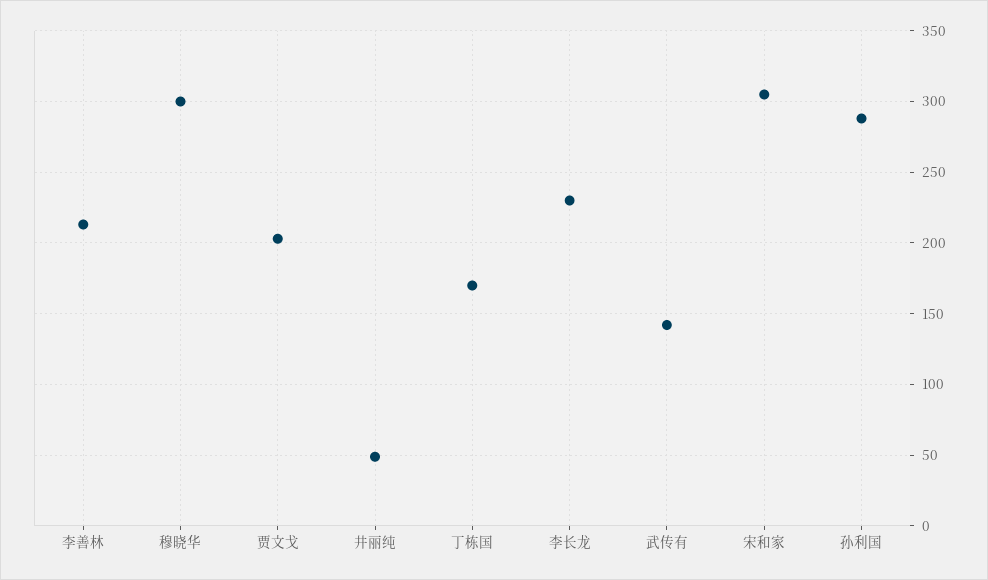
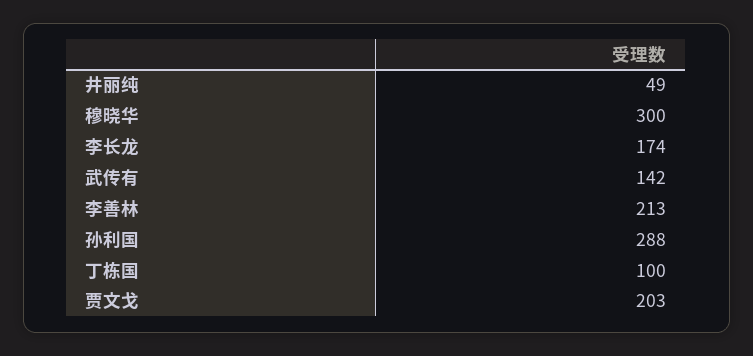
  {
    "李善林": 213,
    "穆晓华": 300,
    "贾文戈": 203,
    "井丽纯": 49,
-   "丁栋国": 170,
+   "丁栋国": 100,
-   "李长龙": 230,
+   "李长龙": 174,
    "武传有": 142,
-   "宋和家": 305,
    "孙利国": 288
  }

